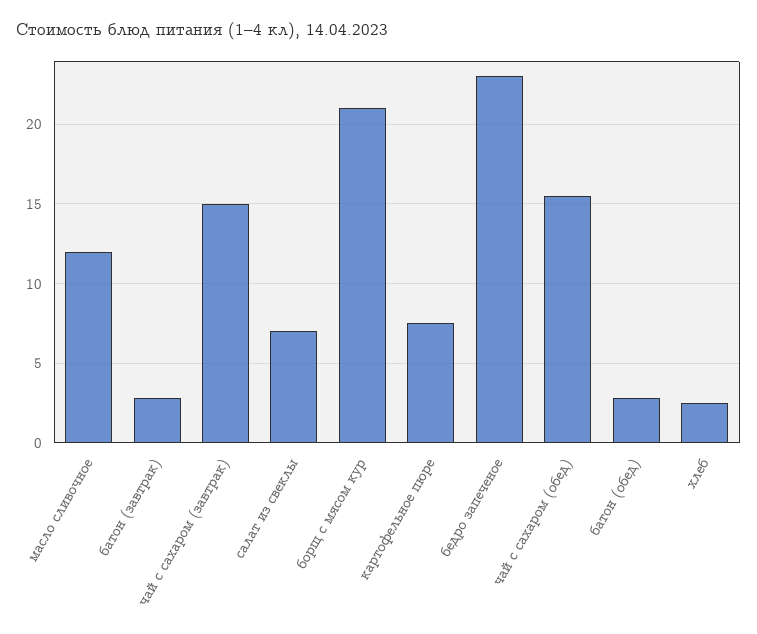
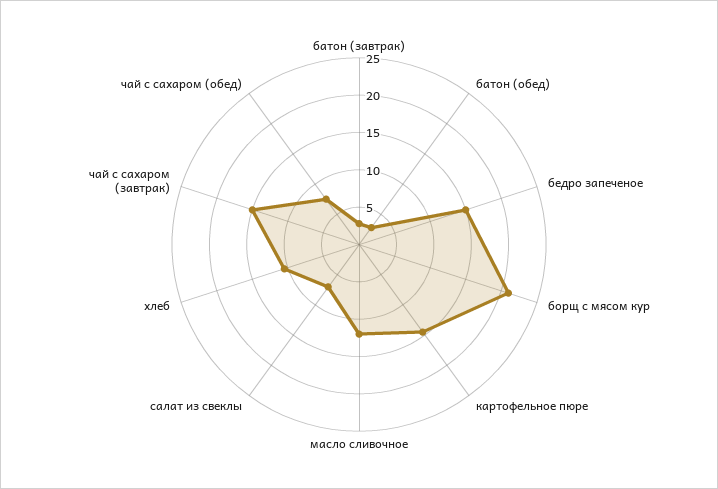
  {
    "масло сливочное": 12,
    "батон (завтрак)": 3,
    "чай с сахаром (завтрак)": 15,
    "салат из свеклы": 7,
    "борщ с мясом кур": 21,
-   "картофельное пюре": 7.5,
+   "картофельное пюре": 15,
-   "бедро запеченое": 23,
+   "бедро запеченое": 15,
-   "чай с сахаром (обед)": 15.5,
+   "чай с сахаром (обед)": 7.5,
    "батон (обед)": 3,
-   "хлеб": 2.5
+   "хлеб": 10
  }

